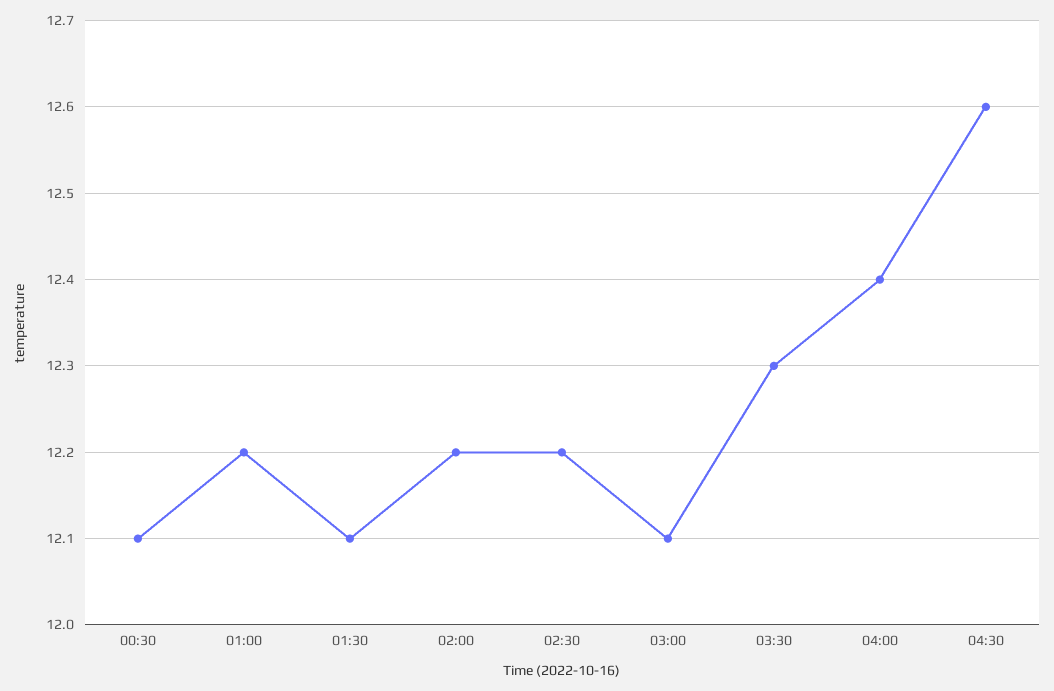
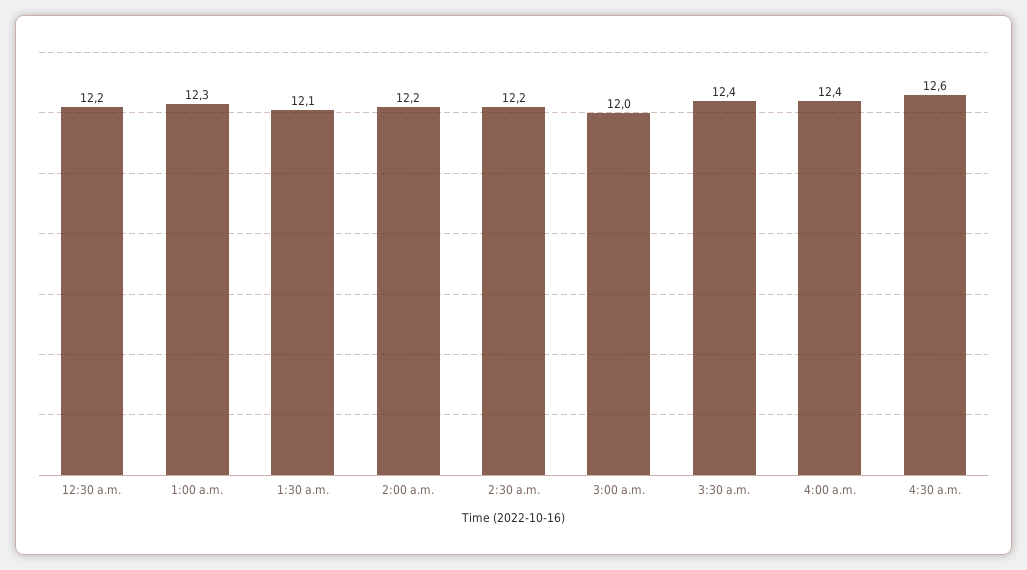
  {
-   "00:30": 12.1,
+   "00:30": 12.2,
-   "01:00": 12.2,
+   "01:00": 12.3,
    "01:30": 12.1,
    "02:00": 12.2,
    "02:30": 12.2,
-   "03:00": 12.1,
+   "03:00": 12,
-   "03:30": 12.3,
+   "03:30": 12.4,
    "04:00": 12.4,
    "04:30": 12.6
  }

